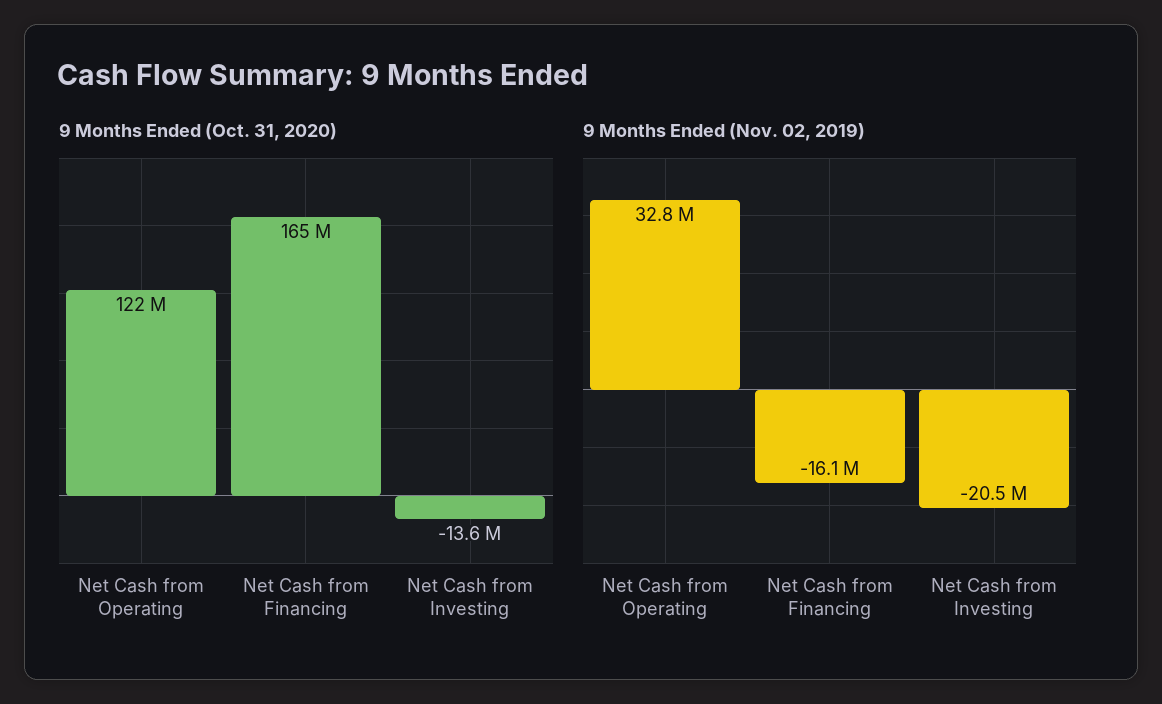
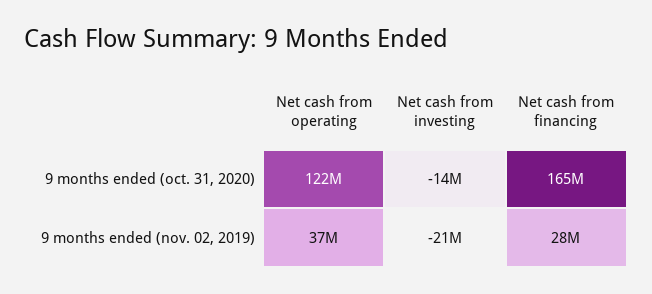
  {
    "9 Months Ended (Oct. 31, 2020)": {
      "Net Cash from Operating": 122000000,
      "Net Cash from Financing": 165000000,
      "Net Cash from Investing": -13600000
    },
    "9 Months Ended (Nov. 02, 2019)": {
-     "Net Cash from Operating": 32800000,
+     "Net Cash from Operating": 37000000,
-     "Net Cash from Financing": -16100000,
+     "Net Cash from Financing": 28000000,
      "Net Cash from Investing": -20500000
    }
  }

